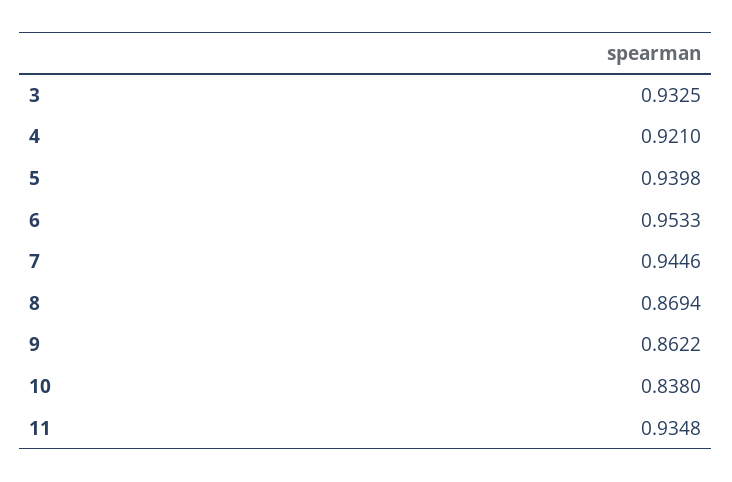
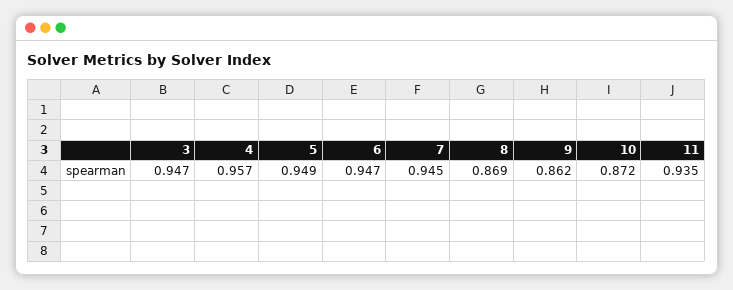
  {
-   "3": 0.9325,
+   "3": 0.947,
-   "4": 0.921,
+   "4": 0.957,
-   "5": 0.9398,
+   "5": 0.949,
-   "6": 0.9533,
+   "6": 0.947,
    "7": 0.9446,
    "8": 0.8694,
    "9": 0.8622,
-   "10": 0.838,
+   "10": 0.872,
    "11": 0.9348
  }

